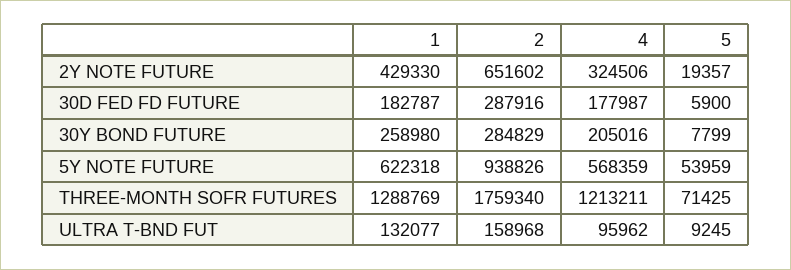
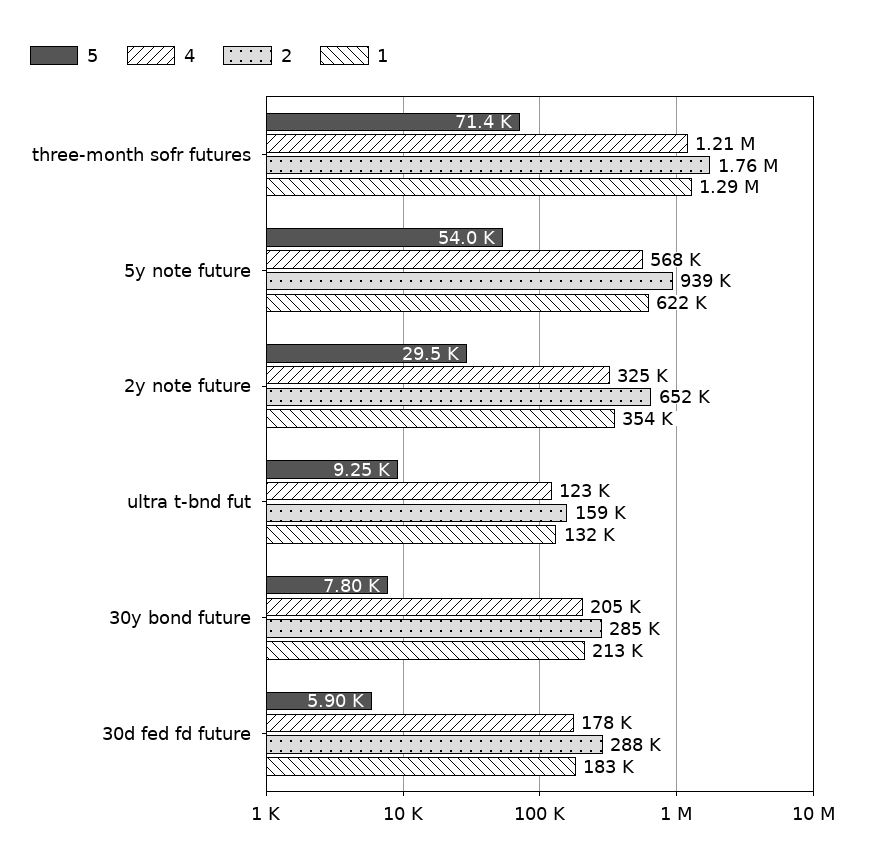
  {
    "1": {
-     "2Y NOTE FUTURE": 429330,
+     "2Y NOTE FUTURE": 354000,
      "30D FED FD FUTURE": 182787,
-     "30Y BOND FUTURE": 258980,
+     "30Y BOND FUTURE": 213000,
      "5Y NOTE FUTURE": 622318,
      "THREE-MONTH SOFR FUTURES": 1288769,
      "ULTRA T-BND FUT": 132077
    },
    "2": {
      "2Y NOTE FUTURE": 651602,
      "30D FED FD FUTURE": 287916,
      "30Y BOND FUTURE": 284829,
      "5Y NOTE FUTURE": 938826,
      "THREE-MONTH SOFR FUTURES": 1759340,
      "ULTRA T-BND FUT": 158968
    },
    "4": {
      "2Y NOTE FUTURE": 324506,
      "30D FED FD FUTURE": 177987,
      "30Y BOND FUTURE": 205016,
      "5Y NOTE FUTURE": 568359,
      "THREE-MONTH SOFR FUTURES": 1213211,
-     "ULTRA T-BND FUT": 95962
+     "ULTRA T-BND FUT": 123000
    },
    "5": {
-     "2Y NOTE FUTURE": 19357,
+     "2Y NOTE FUTURE": 29500,
      "30D FED FD FUTURE": 5900,
      "30Y BOND FUTURE": 7799,
      "5Y NOTE FUTURE": 53959,
      "THREE-MONTH SOFR FUTURES": 71425,
      "ULTRA T-BND FUT": 9245
    }
  }

